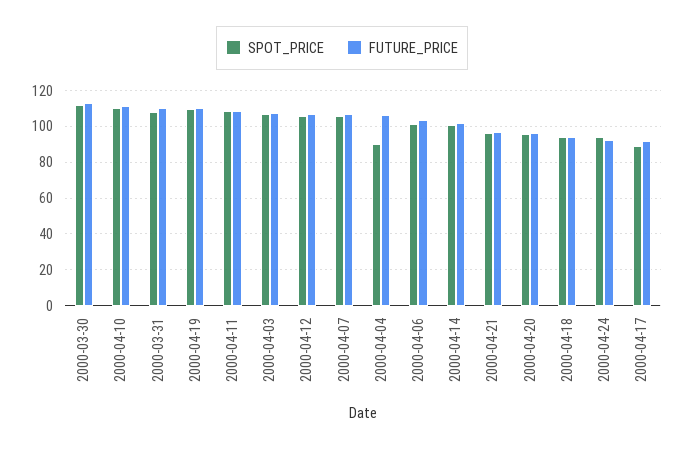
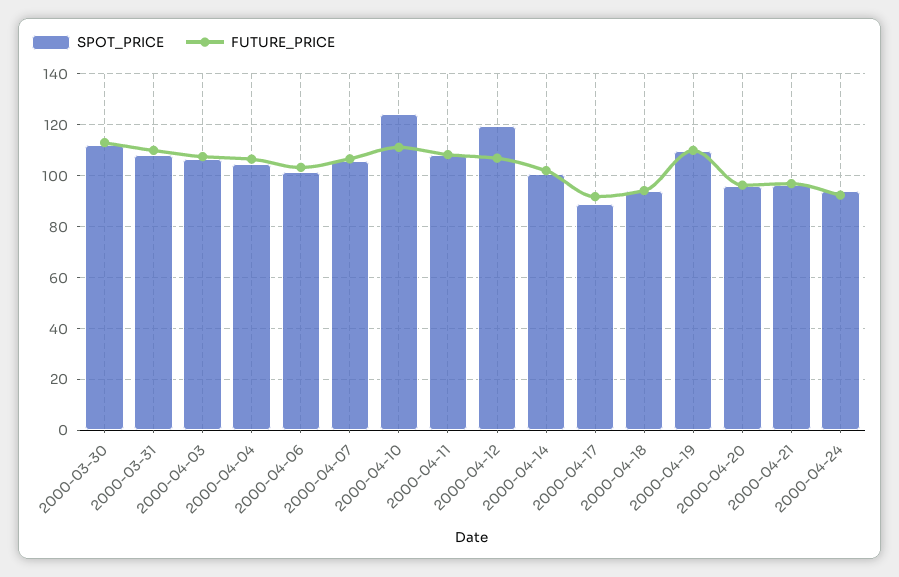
  {
    "SPOT_PRICE": {
      "2000-03-30": 112.5,
-     "2000-04-10": 110,
+     "2000-04-10": 125,
      "2000-03-31": 107.5,
      "2000-04-19": 110,
      "2000-04-11": 107.5,
      "2000-04-03": 107.5,
-     "2000-04-12": 105,
+     "2000-04-12": 120,
      "2000-04-07": 105,
-     "2000-04-04": 90,
+     "2000-04-04": 105,
      "2000-04-06": 102.5,
      "2000-04-14": 100,
      "2000-04-21": 97.5,
      "2000-04-20": 95,
      "2000-04-18": 95,
      "2000-04-24": 95,
      "2000-04-17": 90
    },
    "FUTURE_PRICE": {
      "2000-03-30": 112.5,
      "2000-04-10": 110,
      "2000-03-31": 110,
      "2000-04-19": 110,
      "2000-04-11": 107.5,
      "2000-04-03": 107.5,
      "2000-04-12": 107.5,
      "2000-04-07": 107.5,
      "2000-04-04": 107.5,
      "2000-04-06": 102.5,
      "2000-04-14": 102.5,
      "2000-04-21": 97.5,
      "2000-04-20": 97.5,
      "2000-04-18": 95,
      "2000-04-24": 92.5,
      "2000-04-17": 92.5
    }
  }

